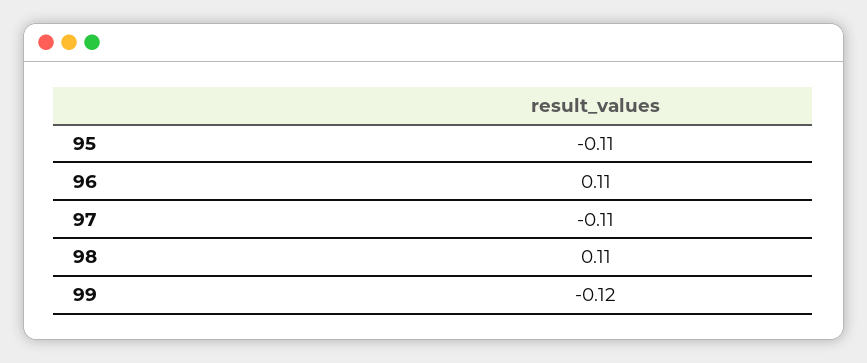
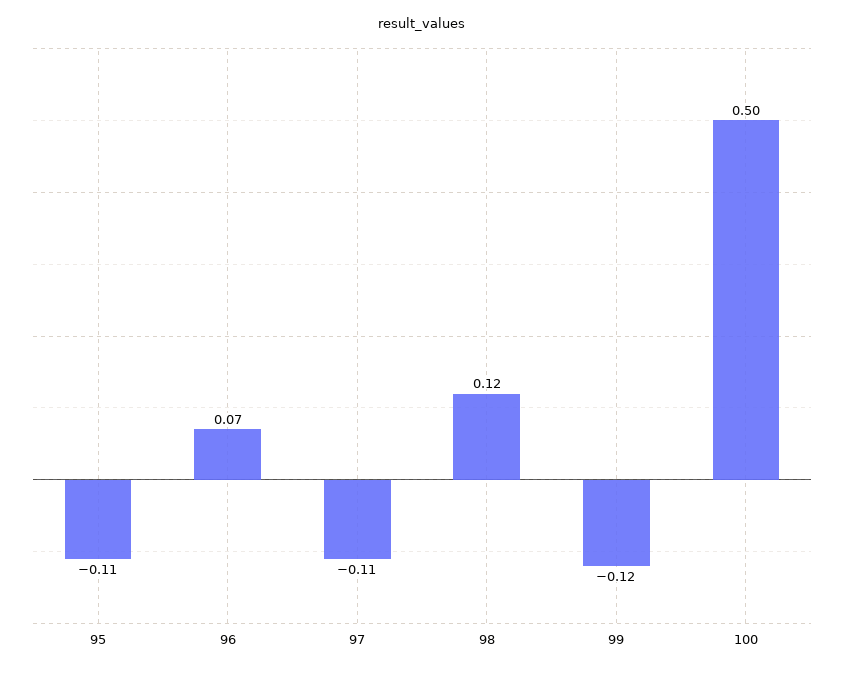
  {
    "95": -0.11,
-   "96": 0.11,
+   "96": 0.07,
    "97": -0.11,
-   "98": 0.11,
+   "98": 0.12,
-   "99": -0.12
+   "99": -0.12,
+   "100": 0.5
  }

